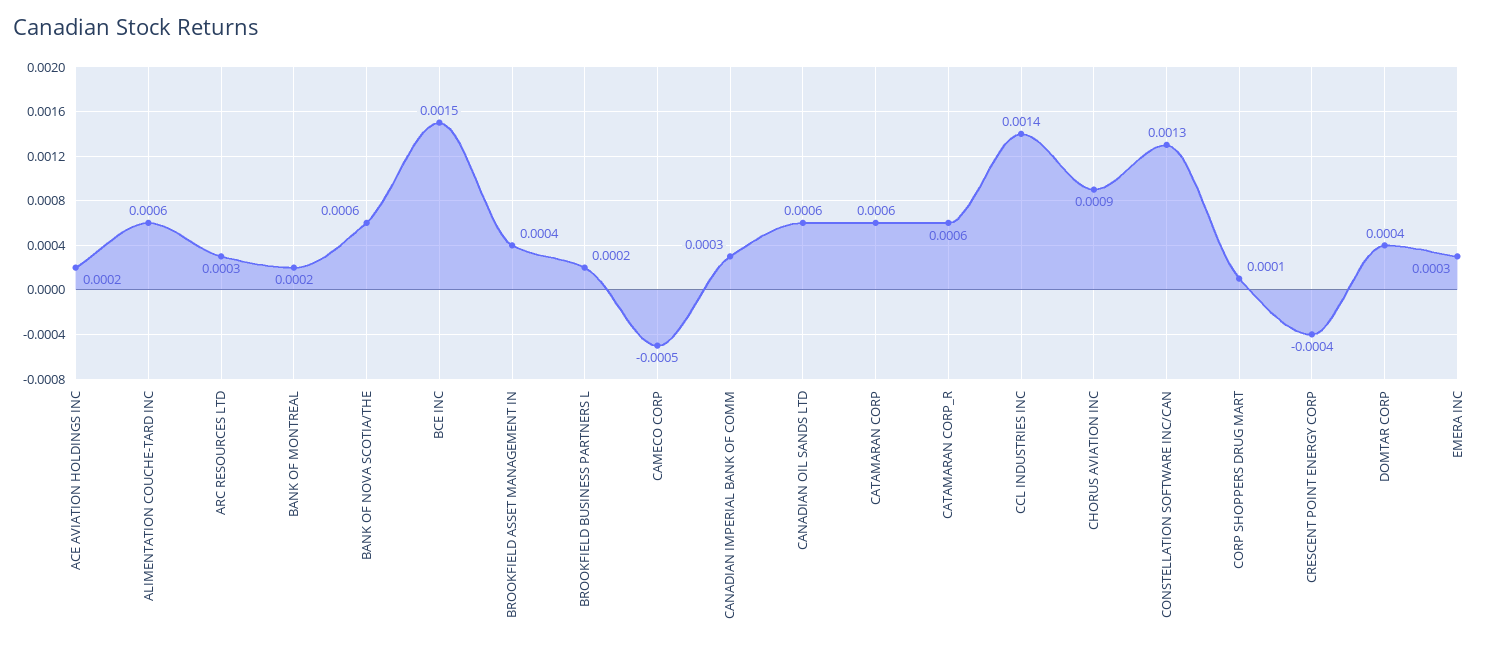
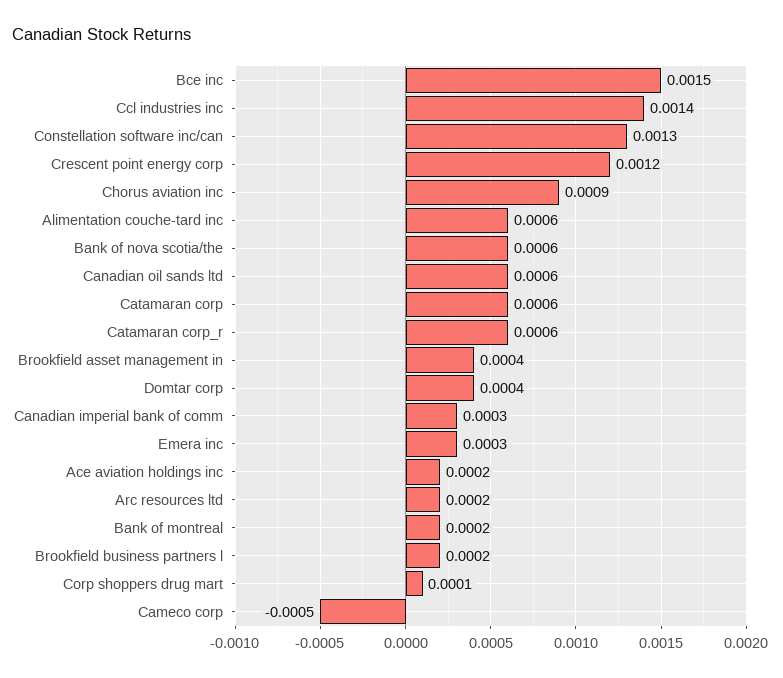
  {
    "ACE AVIATION HOLDINGS INC": 0.0002,
    "ALIMENTATION COUCHE-TARD INC": 0.0006,
-   "ARC RESOURCES LTD": 0.0003,
+   "ARC RESOURCES LTD": 0.0002,
    "BANK OF MONTREAL": 0.0002,
    "BANK OF NOVA SCOTIA/THE": 0.0006,
    "BCE INC": 0.0015,
    "BROOKFIELD ASSET MANAGEMENT IN": 0.0004,
    "BROOKFIELD BUSINESS PARTNERS L": 0.0002,
    "CAMECO CORP": -0.0005,
    "CANADIAN IMPERIAL BANK OF COMM": 0.0003,
    "CANADIAN OIL SANDS LTD": 0.0006,
    "CATAMARAN CORP": 0.0006,
    "CATAMARAN CORP_R": 0.0006,
    "CCL INDUSTRIES INC": 0.0014,
    "CHORUS AVIATION INC": 0.0009,
    "CONSTELLATION SOFTWARE INC/CAN": 0.0013,
    "CORP SHOPPERS DRUG MART": 0.0001,
-   "CRESCENT POINT ENERGY CORP": -0.0004,
+   "CRESCENT POINT ENERGY CORP": 0.0012,
    "DOMTAR CORP": 0.0004,
    "EMERA INC": 0.0003
  }

